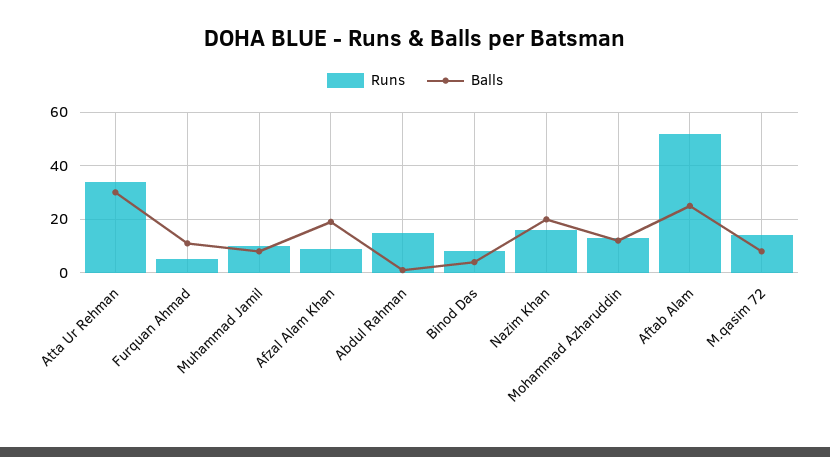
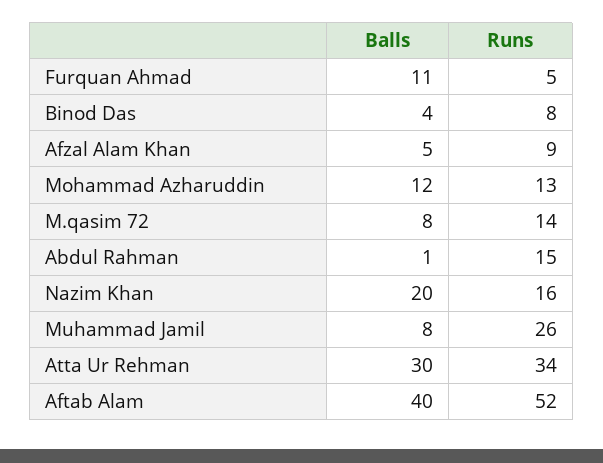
  {
    "Runs": {
      "Atta Ur Rehman": 34,
      "Furquan Ahmad": 5,
-     "Muhammad Jamil": 10,
+     "Muhammad Jamil": 26,
      "Afzal Alam Khan": 9,
      "Abdul Rahman": 15,
      "Binod Das": 8,
      "Nazim Khan": 16,
      "Mohammad Azharuddin": 13,
      "Aftab Alam": 52,
      "M.qasim 72": 14
    },
    "Balls": {
      "Atta Ur Rehman": 30,
      "Furquan Ahmad": 11,
      "Muhammad Jamil": 8,
-     "Afzal Alam Khan": 20,
+     "Afzal Alam Khan": 5,
      "Abdul Rahman": 1,
      "Binod Das": 4,
      "Nazim Khan": 20,
      "Mohammad Azharuddin": 12,
-     "Aftab Alam": 25,
+     "Aftab Alam": 40,
      "M.qasim 72": 8
    }
  }

